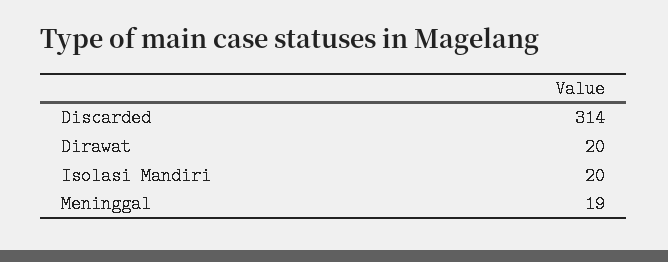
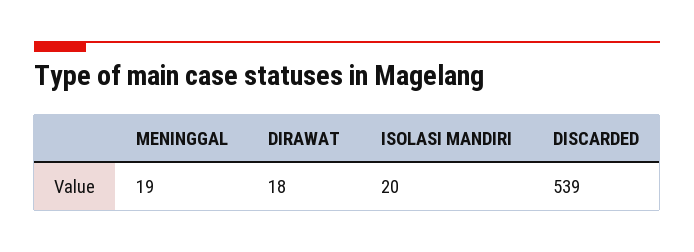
  {
-   "Discarded": 314,
+   "Discarded": 539,
-   "Dirawat": 20,
+   "Dirawat": 18,
    "Isolasi Mandiri": 20,
    "Meninggal": 19
  }

